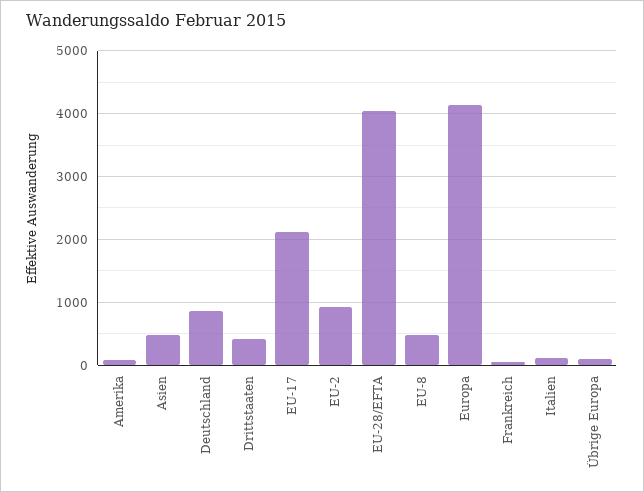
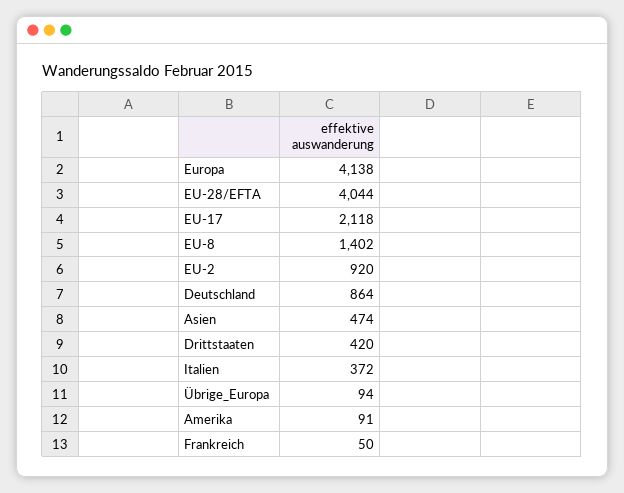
  {
    "Amerika": 91,
    "Asien": 474,
    "Deutschland": 864,
    "Drittstaaten": 420,
    "EU-17": 2118,
    "EU-2": 920,
    "EU-28/EFTA": 4044,
-   "EU-8": 500,
+   "EU-8": 1402,
    "Europa": 4138,
    "Frankreich": 50,
-   "Italien": 100,
+   "Italien": 372,
    "Übrige Europa": 94
  }

